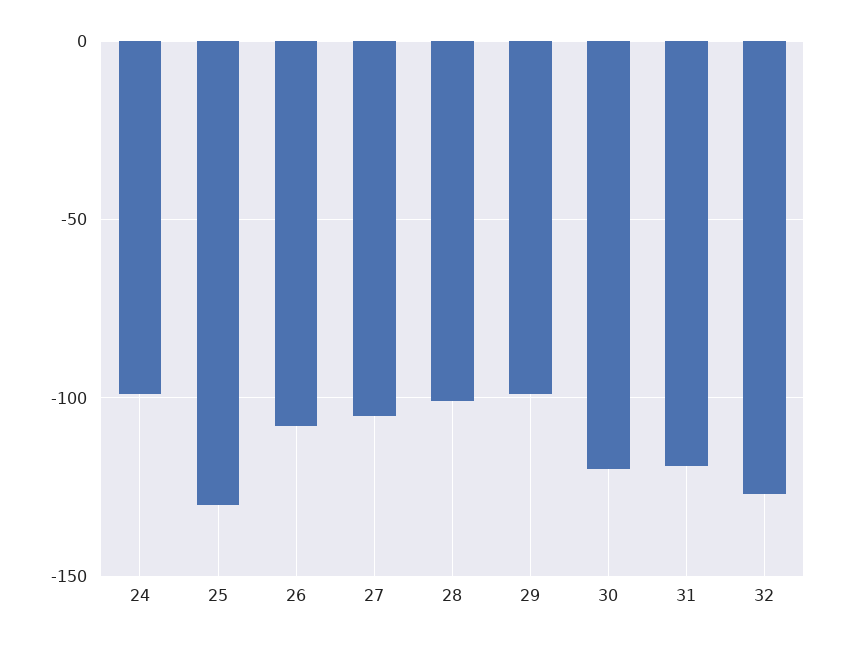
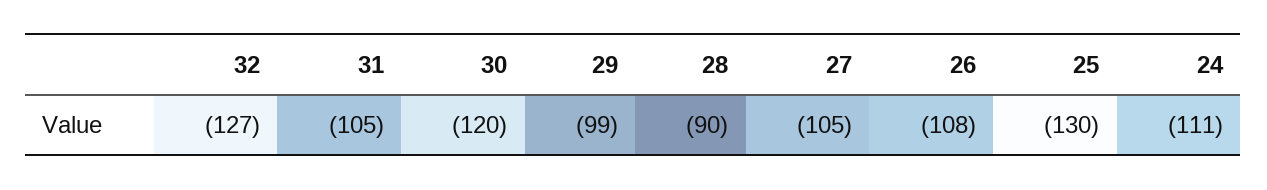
  {
-   "24": -100,
+   "24": -111,
    "25": -130,
    "26": -108,
    "27": -105,
-   "28": -100,
+   "28": -90,
    "29": -99,
    "30": -120,
-   "31": -120,
+   "31": -105,
    "32": -127
  }

